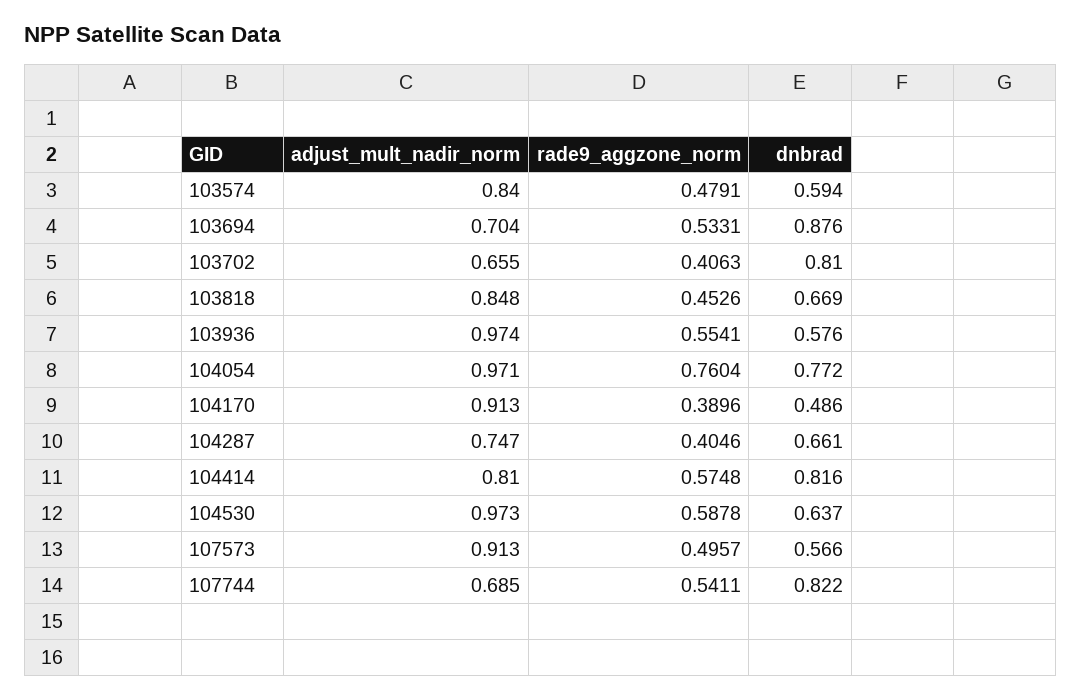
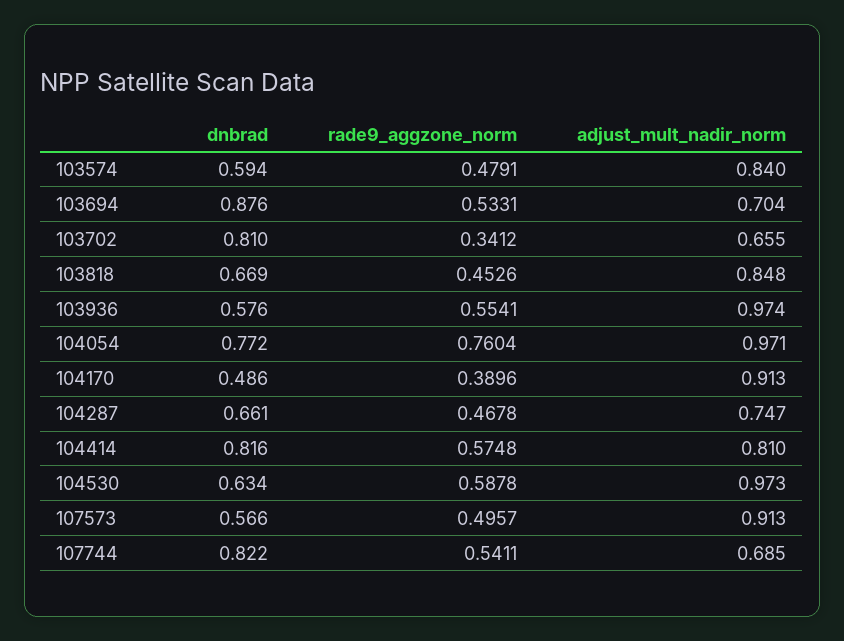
  {
    "adjust_mult_nadir_norm": {
      "103574": 0.84,
      "103694": 0.704,
      "103702": 0.655,
      "103818": 0.848,
      "103936": 0.974,
      "104054": 0.971,
      "104170": 0.913,
      "104287": 0.747,
      "104414": 0.81,
      "104530": 0.973,
      "107573": 0.913,
      "107744": 0.685
    },
    "rade9_aggzone_norm": {
      "103574": 0.4791,
      "103694": 0.5331,
-     "103702": 0.4063,
+     "103702": 0.3412,
      "103818": 0.4526,
      "103936": 0.5541,
      "104054": 0.7604,
      "104170": 0.3896,
-     "104287": 0.4046,
+     "104287": 0.4678,
      "104414": 0.5748,
      "104530": 0.5878,
      "107573": 0.4957,
      "107744": 0.5411
    },
    "dnbrad": {
      "103574": 0.594,
      "103694": 0.876,
      "103702": 0.81,
      "103818": 0.669,
      "103936": 0.576,
      "104054": 0.772,
      "104170": 0.486,
      "104287": 0.661,
      "104414": 0.816,
-     "104530": 0.637,
+     "104530": 0.634,
      "107573": 0.566,
      "107744": 0.822
    }
  }

